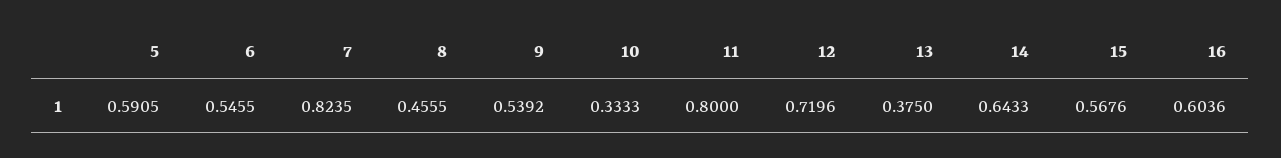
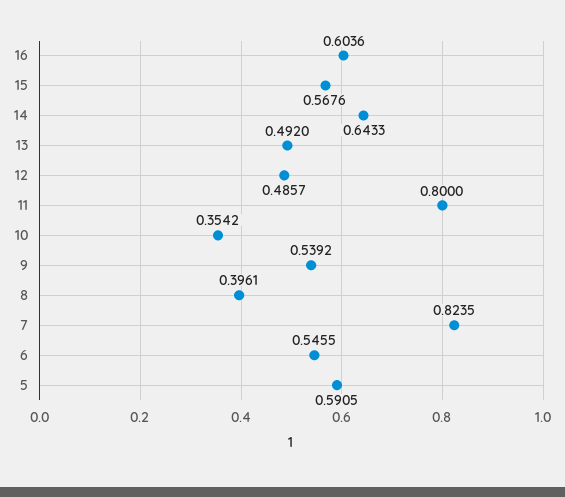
  {
    "5": 0.5905,
    "6": 0.5455,
    "7": 0.8235,
-   "8": 0.4555,
+   "8": 0.3961,
    "9": 0.5392,
-   "10": 0.3333,
+   "10": 0.3542,
    "11": 0.8,
-   "12": 0.7196,
+   "12": 0.4857,
-   "13": 0.375,
+   "13": 0.492,
    "14": 0.6433,
    "15": 0.5676,
    "16": 0.6036
  }

